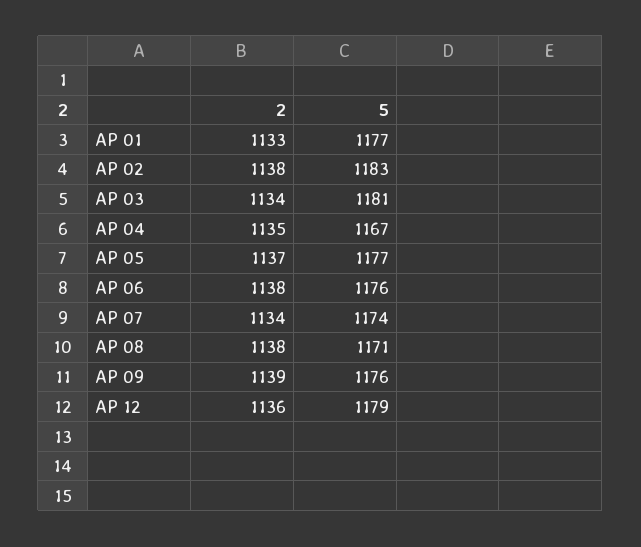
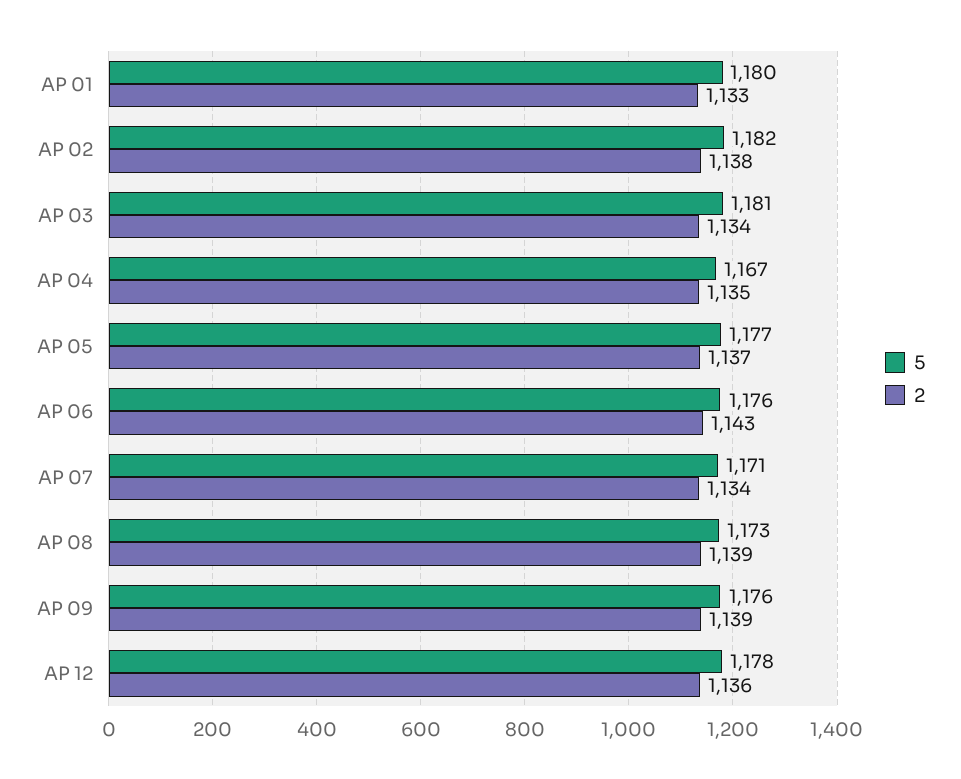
  {
    "2": {
      "AP 01": 1133,
      "AP 02": 1138,
      "AP 03": 1134,
      "AP 04": 1135,
      "AP 05": 1137,
-     "AP 06": 1138,
+     "AP 06": 1143,
      "AP 07": 1134,
-     "AP 08": 1138,
+     "AP 08": 1139,
      "AP 09": 1139,
      "AP 12": 1136
    },
    "5": {
-     "AP 01": 1177,
+     "AP 01": 1180,
-     "AP 02": 1183,
+     "AP 02": 1182,
      "AP 03": 1181,
      "AP 04": 1167,
      "AP 05": 1177,
      "AP 06": 1176,
-     "AP 07": 1174,
+     "AP 07": 1171,
-     "AP 08": 1171,
+     "AP 08": 1173,
      "AP 09": 1176,
-     "AP 12": 1179
+     "AP 12": 1178
    }
  }

